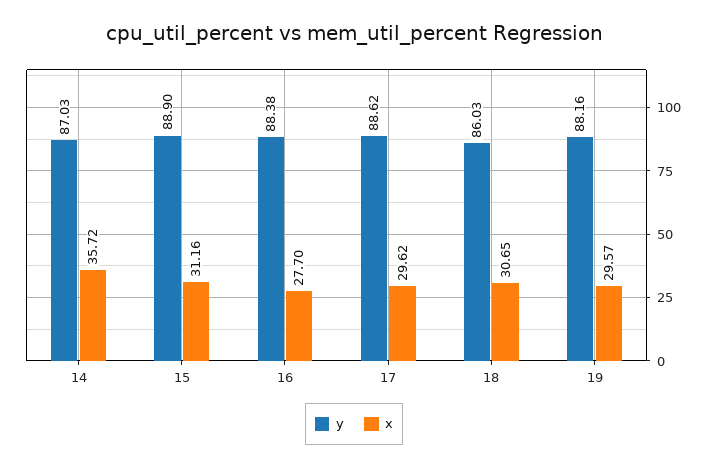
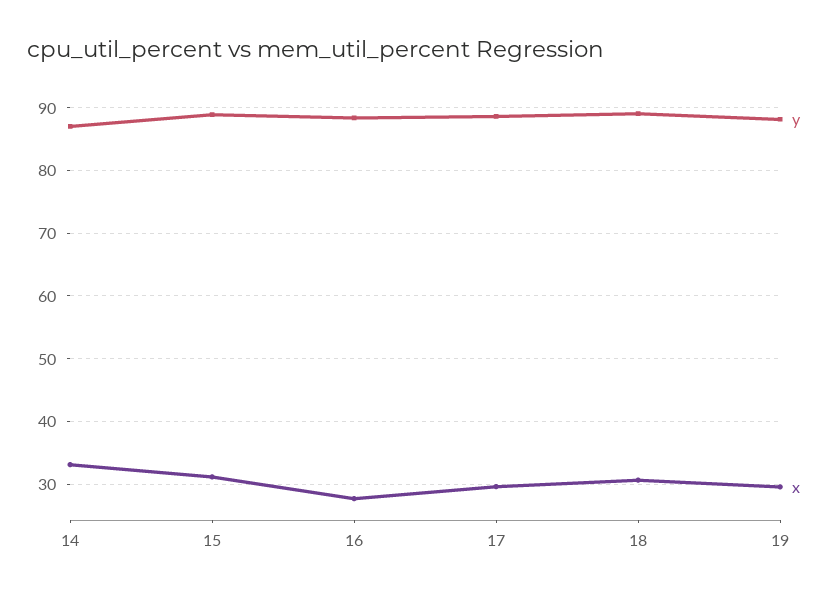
  {
    "y": {
      "14": 87.03,
      "15": 88.9,
      "16": 88.38,
      "17": 88.62,
-     "18": 86.03,
+     "18": 89,
      "19": 88.16
    },
    "x": {
-     "14": 35.72,
+     "14": 33,
      "15": 31.16,
      "16": 27.7,
      "17": 29.62,
      "18": 30.65,
      "19": 29.57
    }
  }

